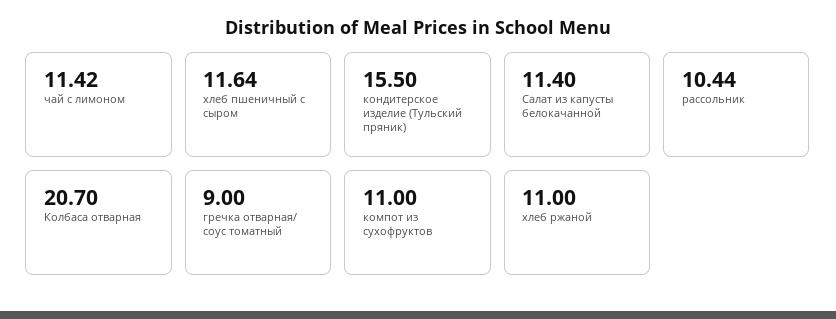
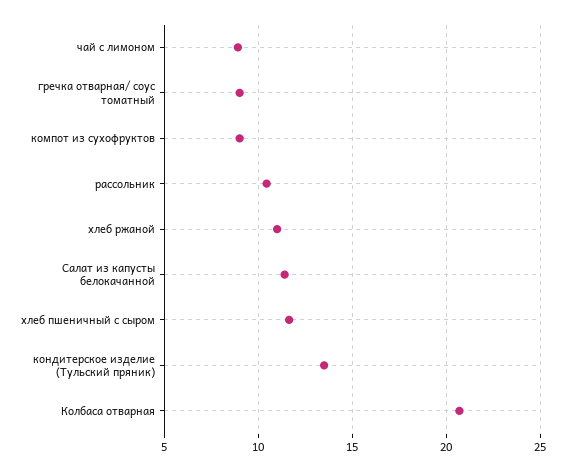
  {
-   "чай с лимоном": 11.42,
+   "чай с лимоном": 9,
    "хлеб пшеничный с сыром": 11.64,
-   "кондитерское изделие (Тульский пряник)": 15.5,
+   "кондитерское изделие (Тульский пряник)": 13.5,
    "Салат из капусты белокачанной": 11.4,
    "рассольник": 10.44,
    "Колбаса отварная": 20.7,
    "гречка отварная/ соус томатный": 9,
-   "компот из сухофруктов": 11,
+   "компот из сухофруктов": 9,
    "хлеб ржаной": 11
  }

